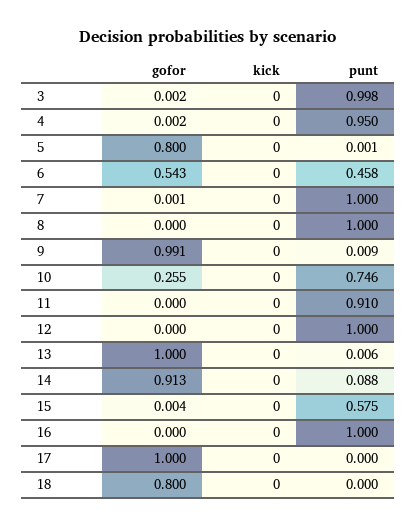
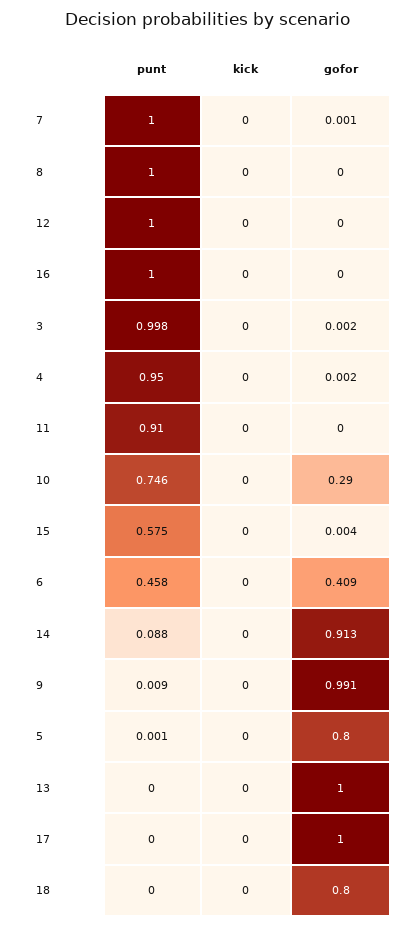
  {
    "gofor": {
      "3": 0.002,
      "4": 0.002,
      "5": 0.8,
-     "6": 0.543,
+     "6": 0.409,
      "7": 0.001,
      "8": 0,
      "9": 0.991,
-     "10": 0.255,
+     "10": 0.29,
      "11": 0,
      "12": 0,
      "13": 1,
      "14": 0.913,
      "15": 0.004,
      "16": 0,
      "17": 1,
      "18": 0.8
    },
    "kick": {
      "3": 0,
      "4": 0,
      "5": 0,
      "6": 0,
      "7": 0,
      "8": 0,
      "9": 0,
      "10": 0,
      "11": 0,
      "12": 0,
      "13": 0,
      "14": 0,
      "15": 0,
      "16": 0,
      "17": 0,
      "18": 0
    },
    "punt": {
      "3": 0.998,
      "4": 0.95,
      "5": 0.001,
      "6": 0.458,
      "7": 1,
      "8": 1,
      "9": 0.009,
      "10": 0.746,
      "11": 0.91,
      "12": 1,
-     "13": 0.006,
+     "13": 0,
      "14": 0.088,
      "15": 0.575,
      "16": 1,
      "17": 0,
      "18": 0
    }
  }

